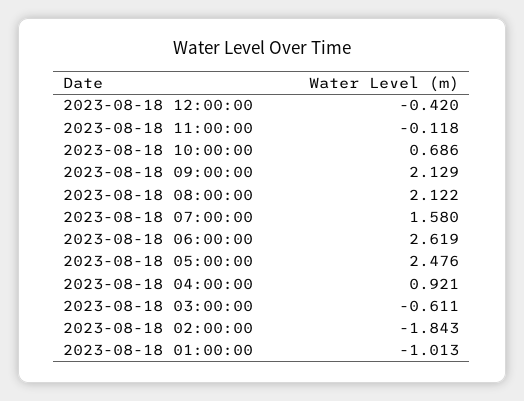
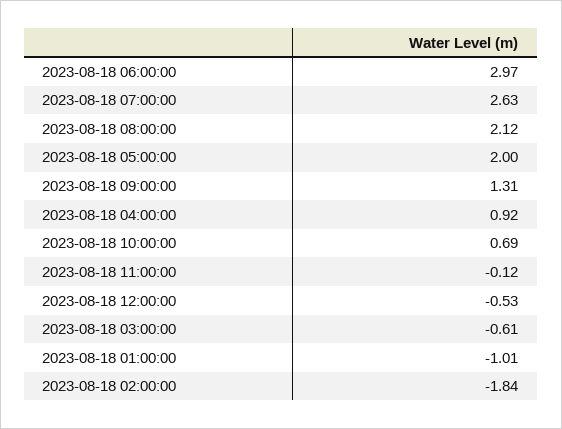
  {
-   "2023-08-18 12:00:00": -0.42,
+   "2023-08-18 12:00:00": -0.53,
    "2023-08-18 11:00:00": -0.118,
    "2023-08-18 10:00:00": 0.686,
-   "2023-08-18 09:00:00": 2.129,
+   "2023-08-18 09:00:00": 1.31,
    "2023-08-18 08:00:00": 2.122,
-   "2023-08-18 07:00:00": 1.58,
+   "2023-08-18 07:00:00": 2.63,
-   "2023-08-18 06:00:00": 2.619,
+   "2023-08-18 06:00:00": 2.97,
-   "2023-08-18 05:00:00": 2.476,
+   "2023-08-18 05:00:00": 2,
    "2023-08-18 04:00:00": 0.921,
    "2023-08-18 03:00:00": -0.611,
    "2023-08-18 02:00:00": -1.843,
    "2023-08-18 01:00:00": -1.013
  }

